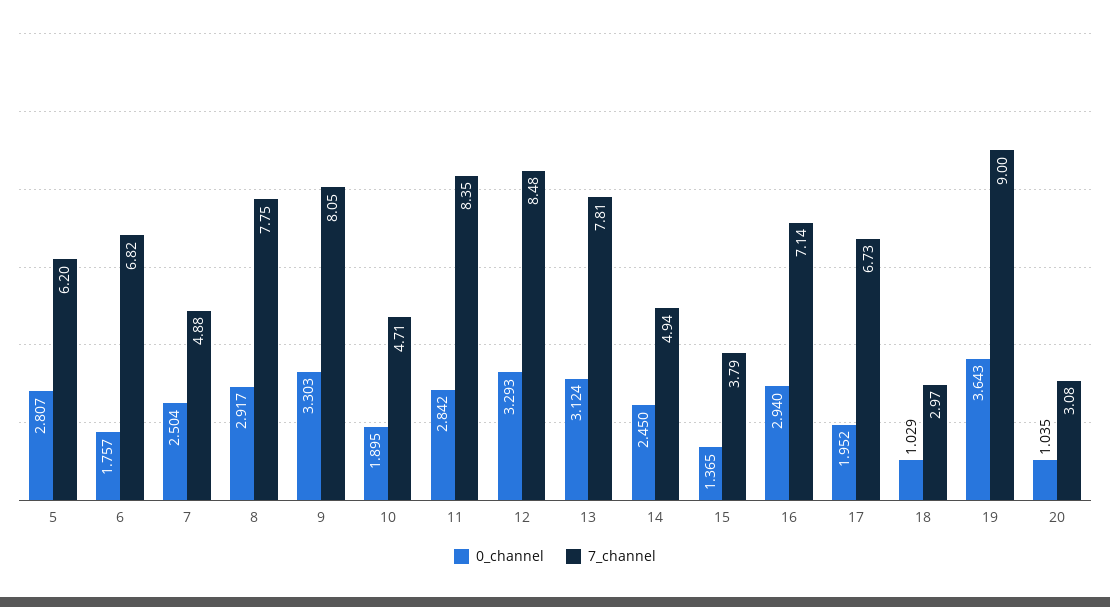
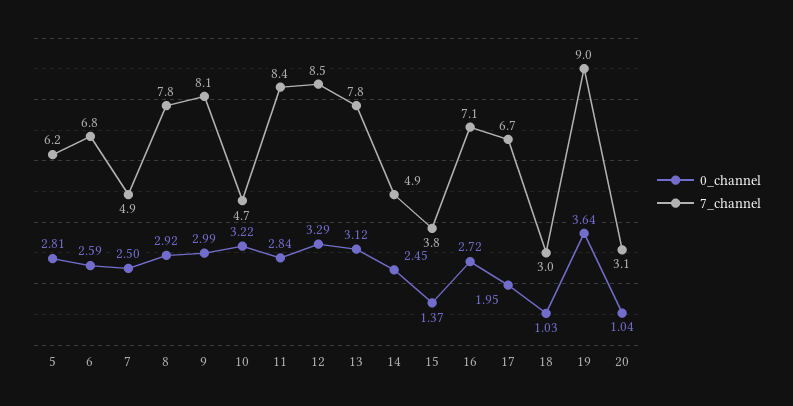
  {
    "0_channel": {
      "5": 2.807,
-     "6": 1.757,
+     "6": 2.59,
      "7": 2.504,
      "8": 2.917,
-     "9": 3.303,
+     "9": 2.99,
-     "10": 1.895,
+     "10": 3.22,
      "11": 2.842,
      "12": 3.293,
      "13": 3.124,
      "14": 2.45,
      "15": 1.365,
-     "16": 2.94,
+     "16": 2.72,
      "17": 1.952,
      "18": 1.029,
      "19": 3.643,
      "20": 1.035
    },
    "7_channel": {
      "5": 6.2,
      "6": 6.82,
      "7": 4.88,
      "8": 7.75,
      "9": 8.05,
      "10": 4.71,
      "11": 8.35,
      "12": 8.48,
      "13": 7.81,
      "14": 4.94,
      "15": 3.79,
      "16": 7.14,
      "17": 6.73,
      "18": 2.97,
      "19": 9,
      "20": 3.08
    }
  }

